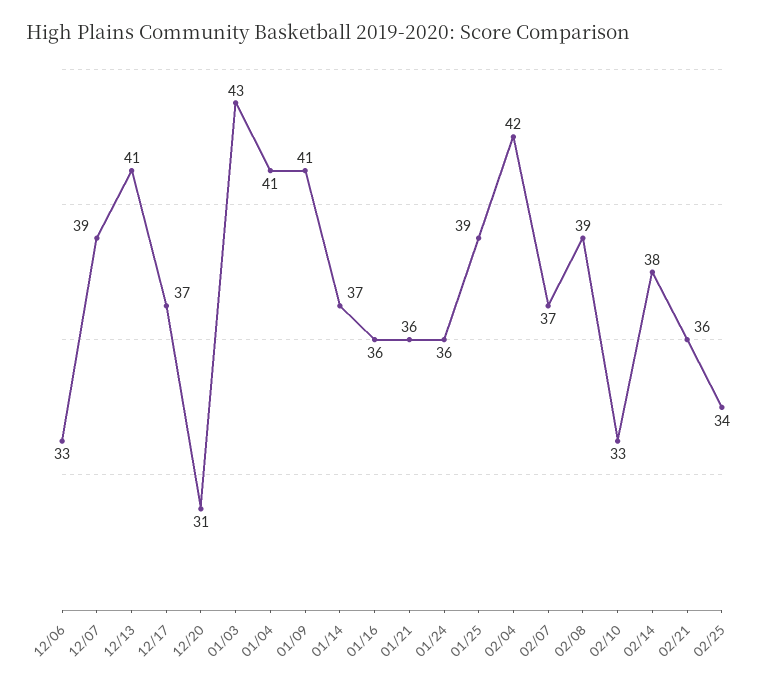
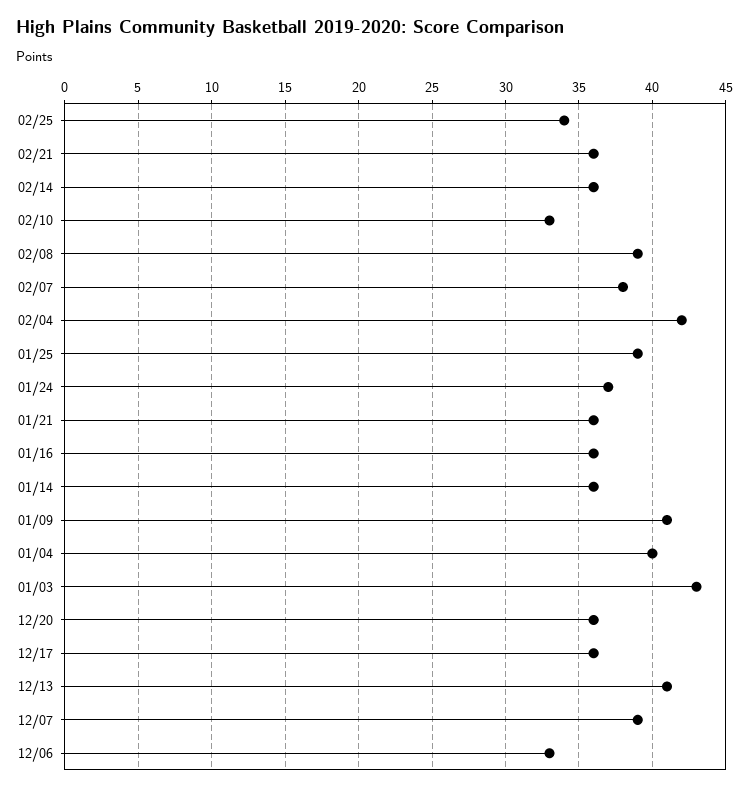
  {
    "12/06": 33,
    "12/07": 39,
    "12/13": 41,
-   "12/17": 37,
+   "12/17": 36,
-   "12/20": 31,
+   "12/20": 36,
    "01/03": 43,
-   "01/04": 41,
+   "01/04": 40,
    "01/09": 41,
-   "01/14": 37,
+   "01/14": 36,
    "01/16": 36,
    "01/21": 36,
-   "01/24": 36,
+   "01/24": 37,
    "01/25": 39,
    "02/04": 42,
-   "02/07": 37,
+   "02/07": 38,
    "02/08": 39,
    "02/10": 33,
-   "02/14": 38,
+   "02/14": 36,
    "02/21": 36,
    "02/25": 34
  }

